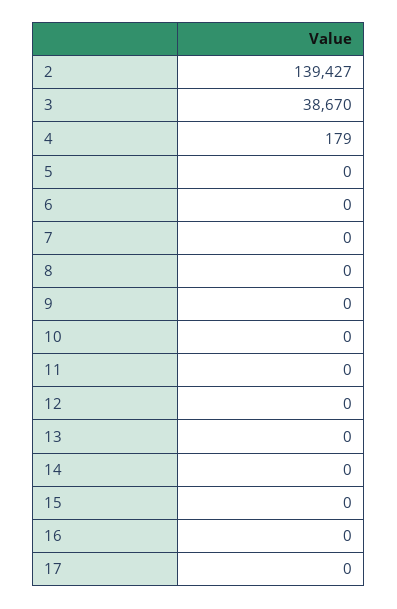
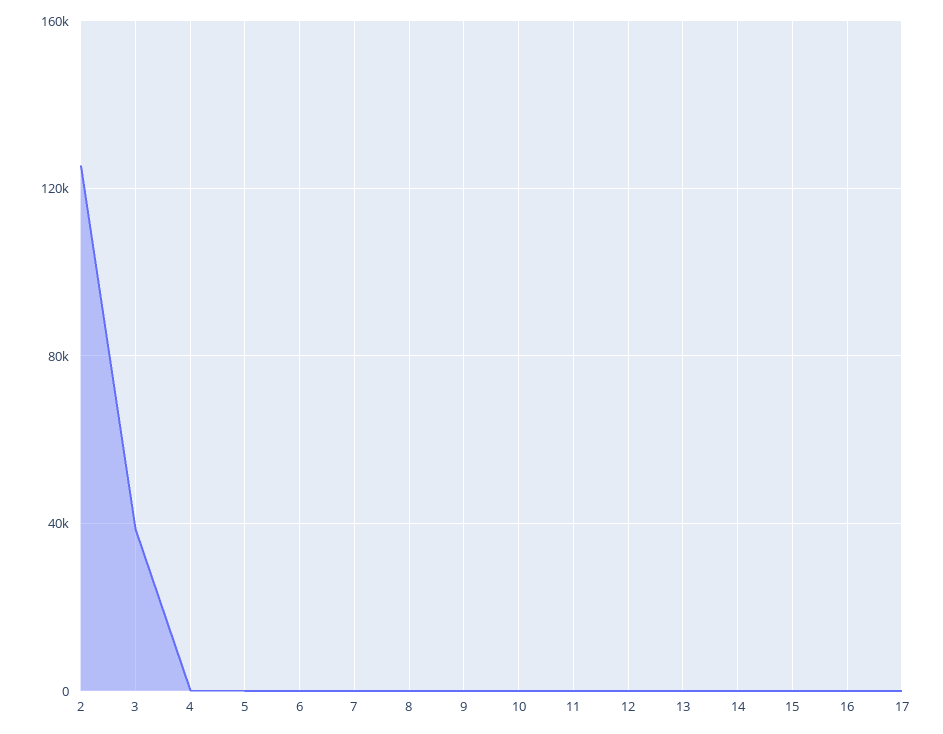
  {
-   "2": 139427,
+   "2": 125000,
    "3": 38670,
    "4": 179,
    "5": 0,
    "6": 0,
    "7": 0,
    "8": 0,
    "9": 0,
    "10": 0,
    "11": 0,
    "12": 0,
    "13": 0,
    "14": 0,
    "15": 0,
    "16": 0,
    "17": 0
  }

